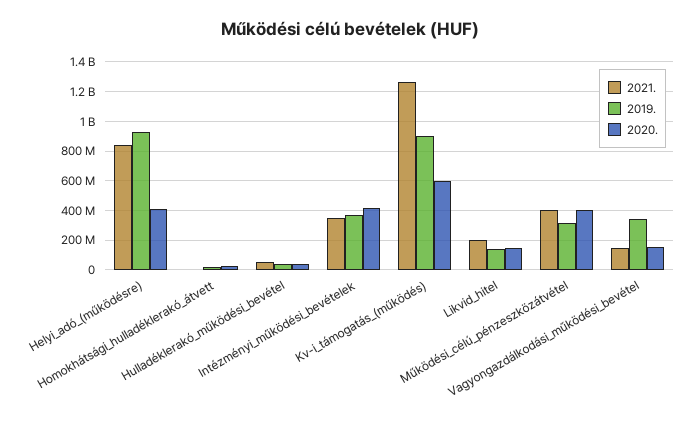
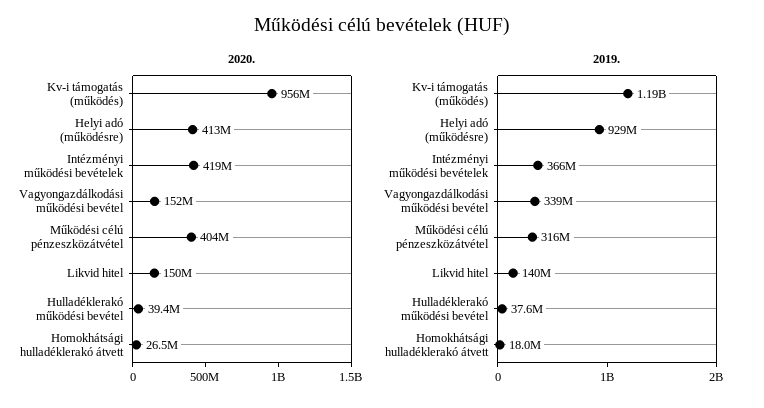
  {
-   "2021.": {
-     "Helyi_adó_(működésre)": 850000000,
-     "Homokhátsági_hulladéklerakó_átvett": 0,
-     "Hulladéklerakó_működési_bevétel": 50000000,
-     "Intézményi_működési_bevételek": 350000000,
-     "Kv-i_támogatás_(működés)": 1250000000,
-     "Likvid_hitel": 200000000,
-     "Működési_célú_pénzeszközátvétel": 400000000,
-     "Vagyongazdálkodási_működési_bevétel": 150000000
-   },
    "2019.": {
      "Helyi_adó_(működésre)": 929000000,
      "Homokhátsági_hulladéklerakó_átvett": 18000000,
      "Hulladéklerakó_működési_bevétel": 37600000,
      "Intézményi_működési_bevételek": 366000000,
-     "Kv-i_támogatás_(működés)": 900000000,
+     "Kv-i_támogatás_(működés)": 1190000000,
      "Likvid_hitel": 140000000,
      "Működési_célú_pénzeszközátvétel": 316000000,
      "Vagyongazdálkodási_működési_bevétel": 339000000
    },
    "2020.": {
      "Helyi_adó_(működésre)": 413000000,
      "Homokhátsági_hulladéklerakó_átvett": 26500000,
      "Hulladéklerakó_működési_bevétel": 39400000,
      "Intézményi_működési_bevételek": 419000000,
-     "Kv-i_támogatás_(működés)": 600000000,
+     "Kv-i_támogatás_(működés)": 956000000,
      "Likvid_hitel": 150000000,
      "Működési_célú_pénzeszközátvétel": 404000000,
      "Vagyongazdálkodási_működési_bevétel": 152000000
    }
  }

